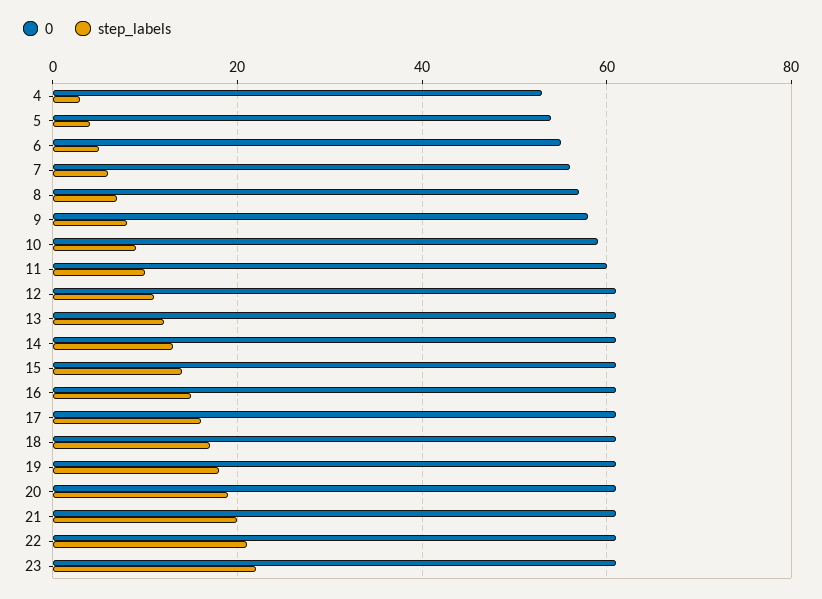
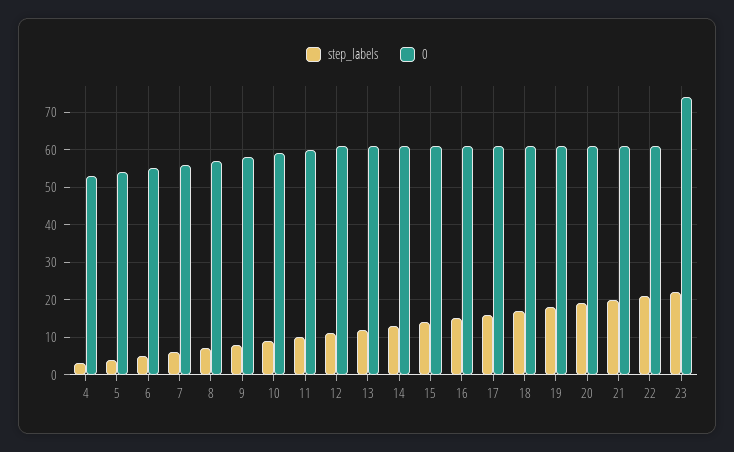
  {
    "0": {
      "4": 55,
      "5": 55,
      "6": 55,
      "7": 55,
      "8": 55,
      "9": 60,
      "10": 60,
      "11": 60,
      "12": 60,
      "13": 60,
      "14": 60,
      "15": 60,
      "16": 60,
      "17": 60,
      "18": 60,
      "19": 60,
      "20": 60,
      "21": 60,
      "22": 60,
-     "23": 60
+     "23": 75
    },
    "step_labels": {
      "4": 5,
      "5": 5,
      "6": 5,
      "7": 5,
      "8": 5,
      "9": 10,
      "10": 10,
      "11": 10,
      "12": 10,
      "13": 10,
      "14": 15,
      "15": 15,
      "16": 15,
      "17": 15,
      "18": 15,
      "19": 20,
      "20": 20,
      "21": 20,
      "22": 20,
      "23": 20
    }
  }

